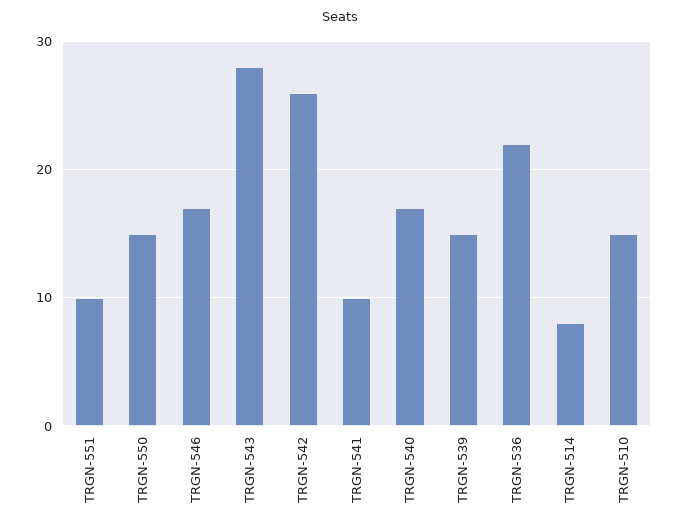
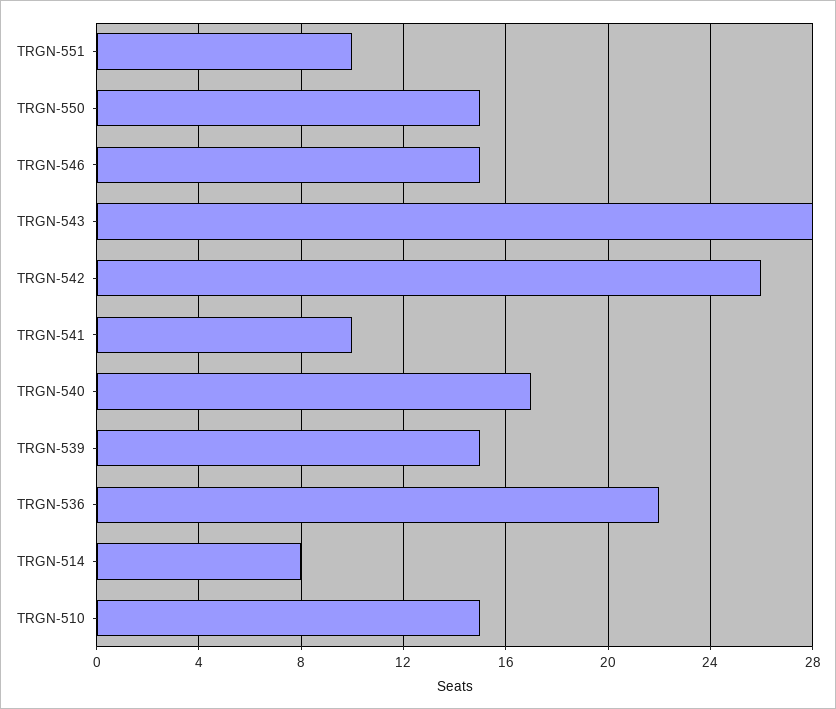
  {
    "TRGN-551": 10,
    "TRGN-550": 15,
-   "TRGN-546": 17,
+   "TRGN-546": 15,
    "TRGN-543": 28,
    "TRGN-542": 26,
    "TRGN-541": 10,
    "TRGN-540": 17,
    "TRGN-539": 15,
    "TRGN-536": 22,
    "TRGN-514": 8,
    "TRGN-510": 15
  }

